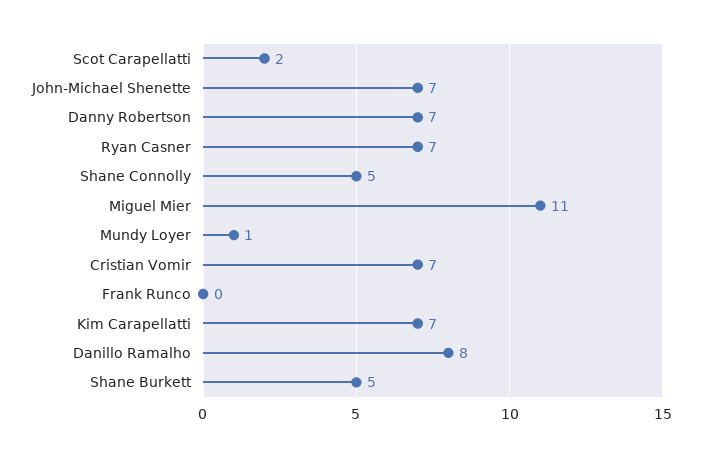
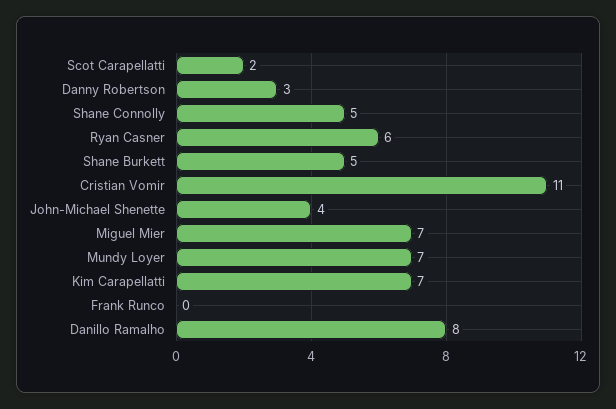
  {
    "Scot Carapellatti": 2,
-   "John-Michael Shenette": 7,
+   "John-Michael Shenette": 4,
-   "Danny Robertson": 7,
+   "Danny Robertson": 3,
-   "Ryan Casner": 7,
+   "Ryan Casner": 6,
    "Shane Connolly": 5,
-   "Miguel Mier": 11,
+   "Miguel Mier": 7,
-   "Mundy Loyer": 1,
+   "Mundy Loyer": 7,
-   "Cristian Vomir": 7,
+   "Cristian Vomir": 11,
    "Frank Runco": 0,
    "Kim Carapellatti": 7,
    "Danillo Ramalho": 8,
    "Shane Burkett": 5
  }

